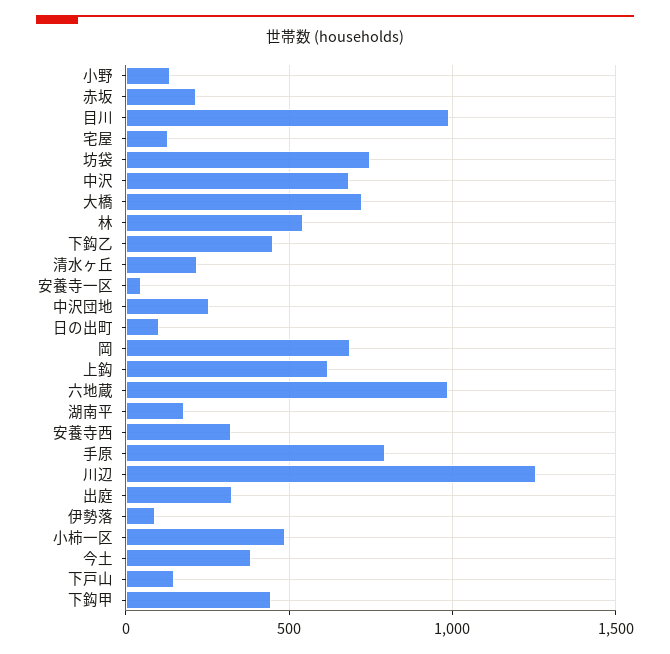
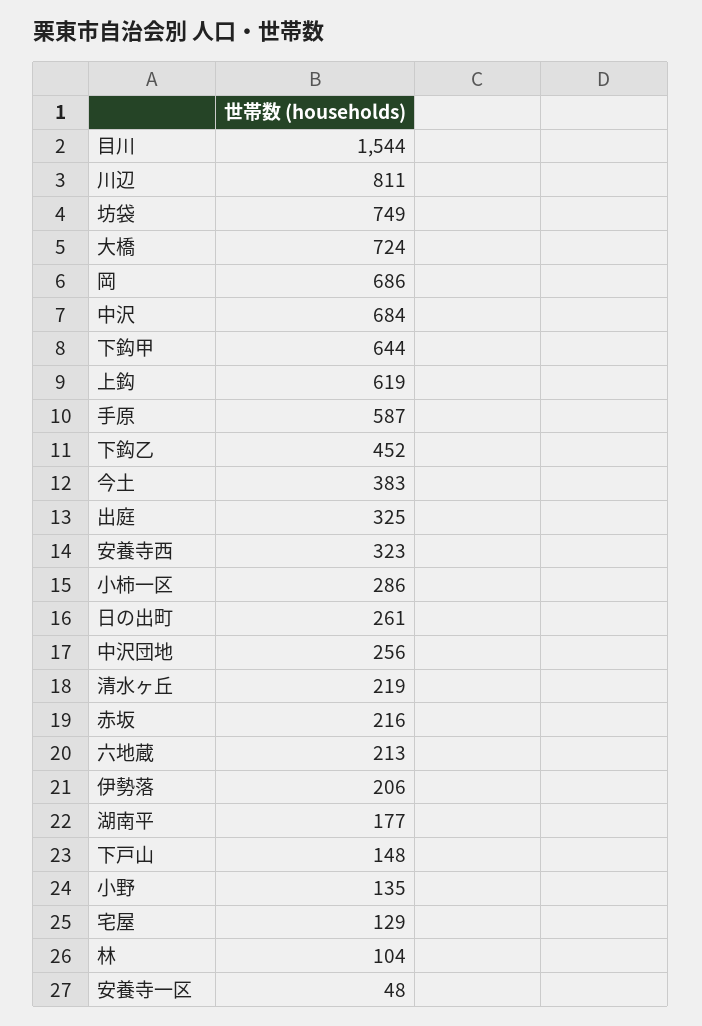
  {
    "小野": 135,
    "赤坂": 216,
-   "目川": 1000,
+   "目川": 1544,
    "宅屋": 129,
    "坊袋": 749,
    "中沢": 684,
    "大橋": 724,
-   "林": 550,
+   "林": 104,
    "下鈎乙": 452,
    "清水ヶ丘": 219,
    "安養寺一区": 48,
    "中沢団地": 256,
-   "日の出町": 100,
+   "日の出町": 261,
    "岡": 686,
    "上鈎": 619,
-   "六地蔵": 1000,
+   "六地蔵": 213,
    "湖南平": 177,
    "安養寺西": 323,
-   "手原": 800,
+   "手原": 587,
-   "川辺": 1250,
+   "川辺": 811,
    "出庭": 325,
-   "伊勢落": 100,
+   "伊勢落": 206,
-   "小柿一区": 500,
+   "小柿一区": 286,
    "今土": 383,
    "下戸山": 148,
-   "下鈎甲": 450
+   "下鈎甲": 644
  }

